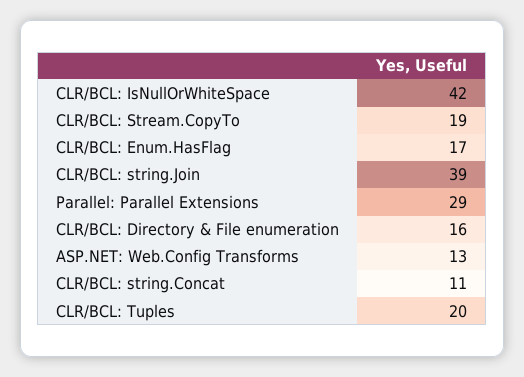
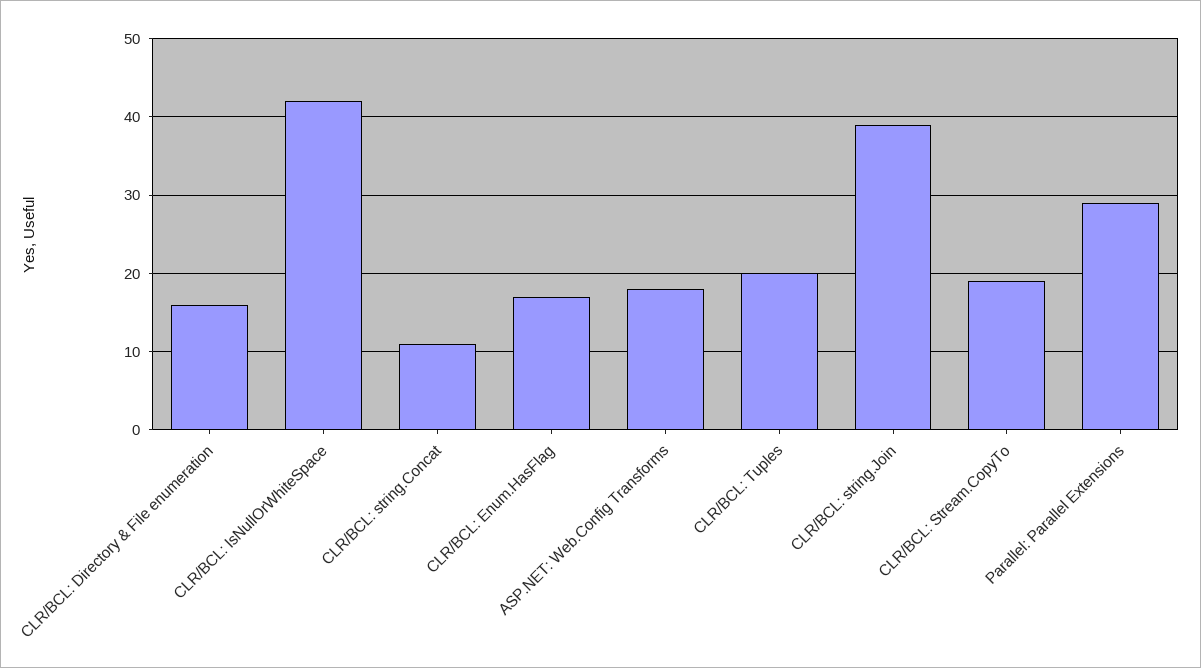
  {
    "CLR/BCL: IsNullOrWhiteSpace": 42,
    "CLR/BCL: Stream.CopyTo": 19,
    "CLR/BCL: Enum.HasFlag": 17,
    "CLR/BCL: string.Join": 39,
    "Parallel: Parallel Extensions": 29,
    "CLR/BCL: Directory & File enumeration": 16,
-   "ASP.NET: Web.Config Transforms": 13,
+   "ASP.NET: Web.Config Transforms": 18,
    "CLR/BCL: string.Concat": 11,
    "CLR/BCL: Tuples": 20
  }

